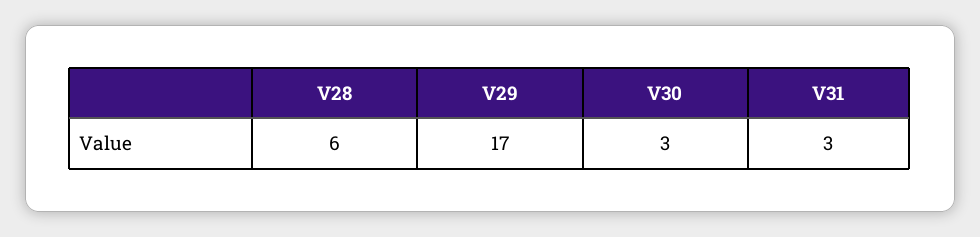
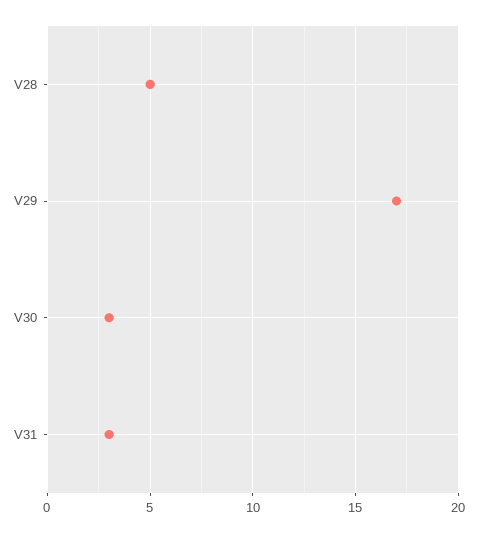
  {
-   "V28": 6,
+   "V28": 5,
    "V29": 17,
    "V30": 3,
    "V31": 3
  }

